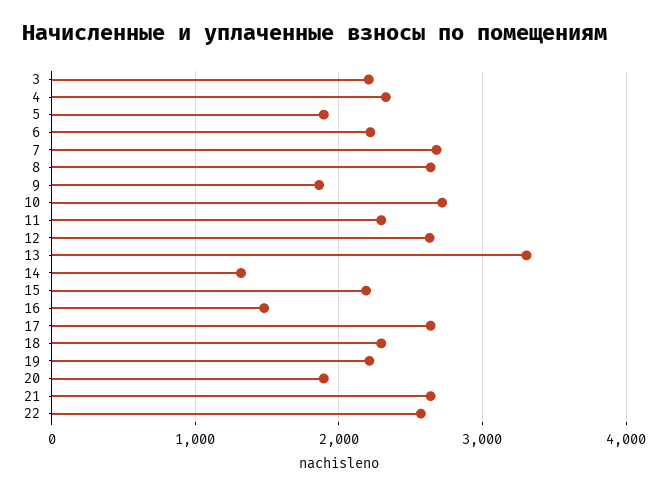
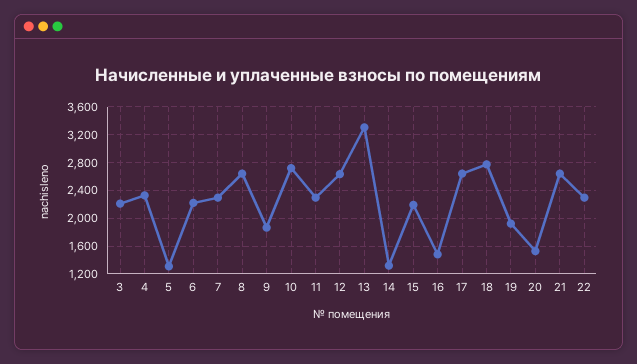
  {
    "3": 2200,
    "4": 2300,
-   "5": 1900,
+   "5": 1300,
    "6": 2200,
-   "7": 2700,
+   "7": 2300,
    "8": 2600,
    "9": 1900,
    "10": 2700,
    "11": 2300,
    "12": 2600,
    "13": 3300,
    "14": 1300,
    "15": 2200,
    "16": 1500,
    "17": 2600,
-   "18": 2300,
+   "18": 2800,
-   "19": 2200,
+   "19": 1900,
-   "20": 1900,
+   "20": 1500,
    "21": 2600,
-   "22": 2600
+   "22": 2300
  }

